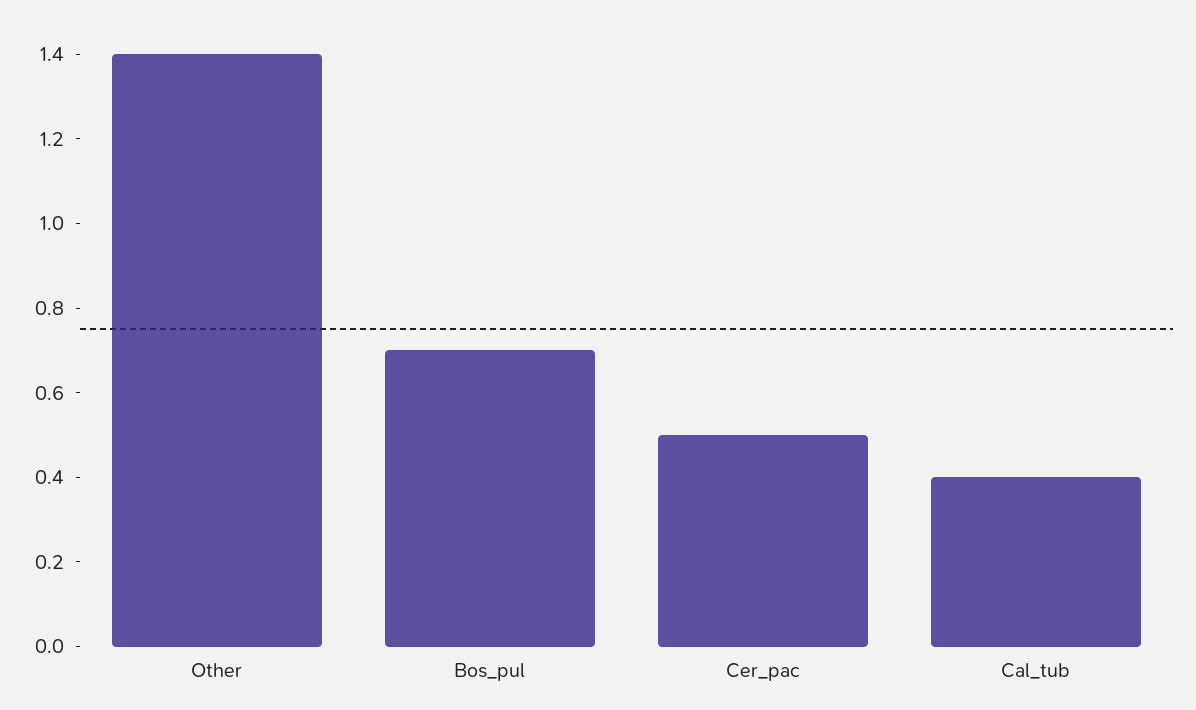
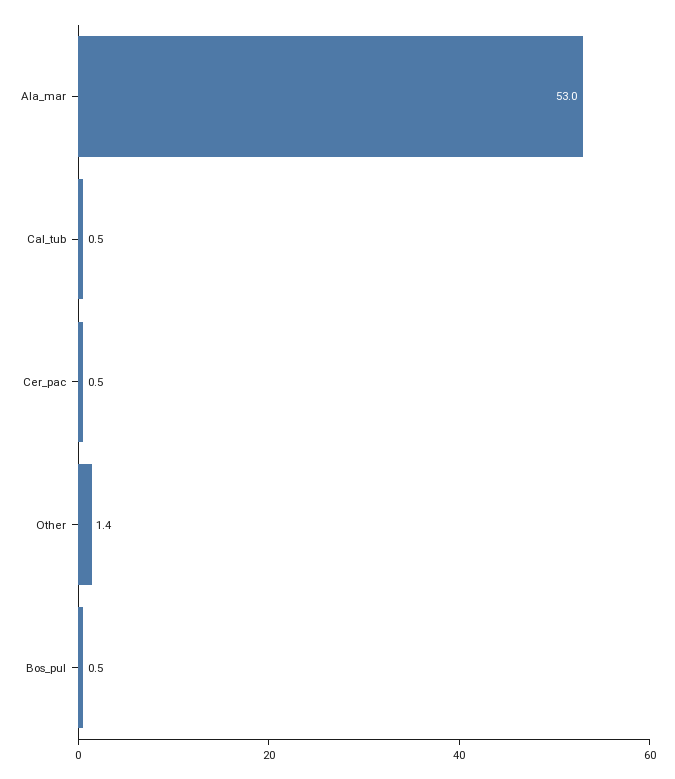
  {
    "Other": 1.4,
-   "Bos_pul": 0.7,
+   "Bos_pul": 0.5,
    "Cer_pac": 0.5,
-   "Cal_tub": 0.4
+   "Cal_tub": 0.5,
+   "Ala_mar": 53
  }

